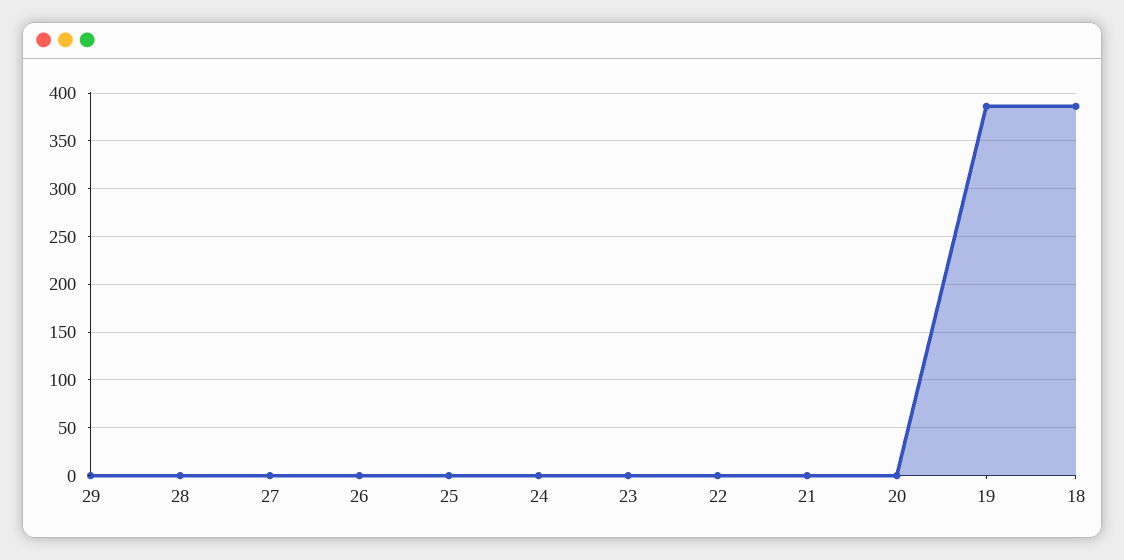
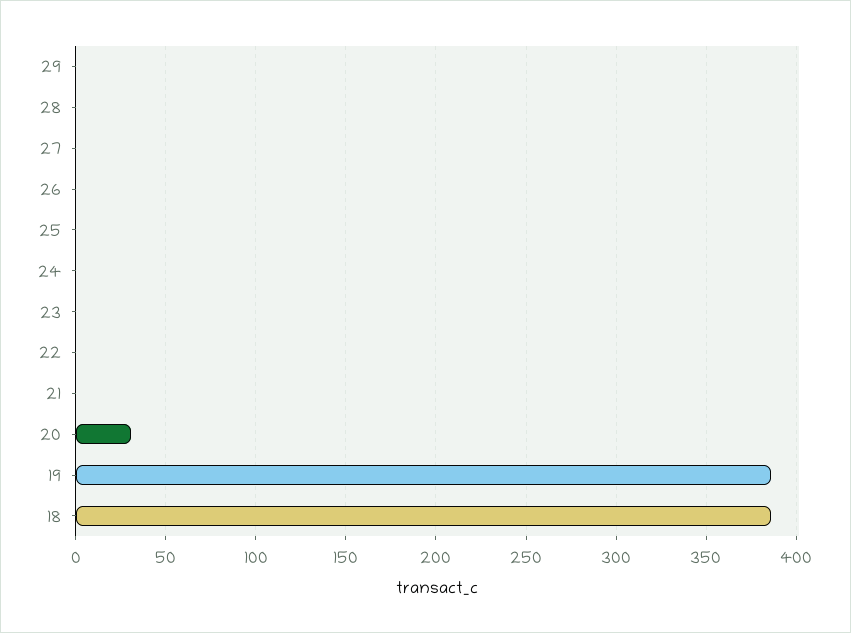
  {
    "29": 0,
    "28": 0,
    "27": 0,
    "26": 0,
    "25": 0,
    "24": 0,
    "23": 0,
    "22": 0,
    "21": 0,
-   "20": 0,
+   "20": 30,
    "19": 385,
    "18": 385
  }

